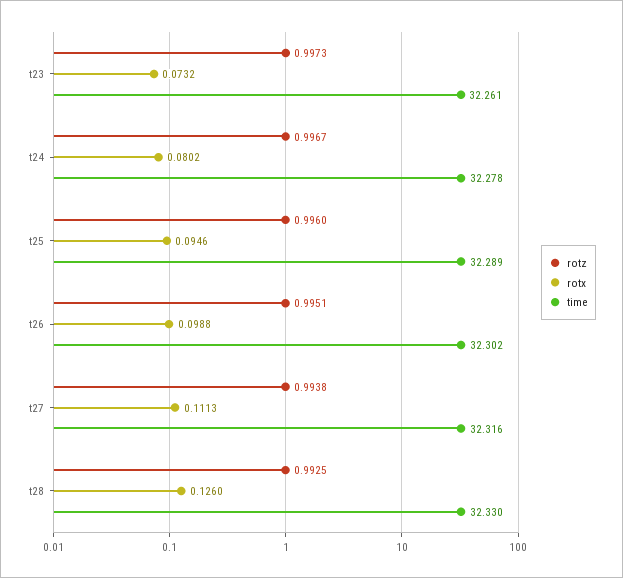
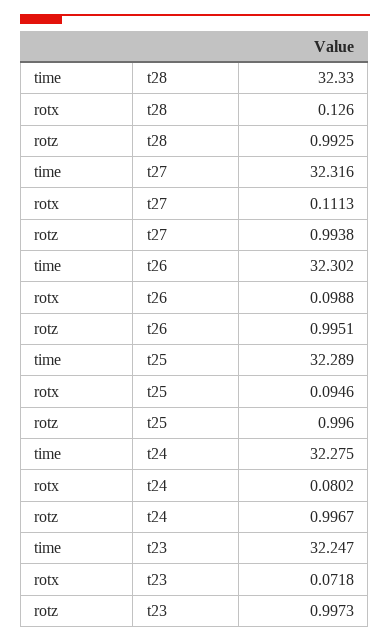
  {
    "rotz": {
      "t23": 0.9973,
      "t24": 0.9967,
      "t25": 0.996,
      "t26": 0.9951,
      "t27": 0.9938,
      "t28": 0.9925
    },
    "rotx": {
-     "t23": 0.0732,
+     "t23": 0.0718,
      "t24": 0.0802,
      "t25": 0.0946,
      "t26": 0.0988,
      "t27": 0.1113,
      "t28": 0.126
    },
    "time": {
-     "t23": 32.261,
+     "t23": 32.247,
-     "t24": 32.278,
+     "t24": 32.275,
      "t25": 32.289,
      "t26": 32.302,
      "t27": 32.316,
      "t28": 32.33
    }
  }

